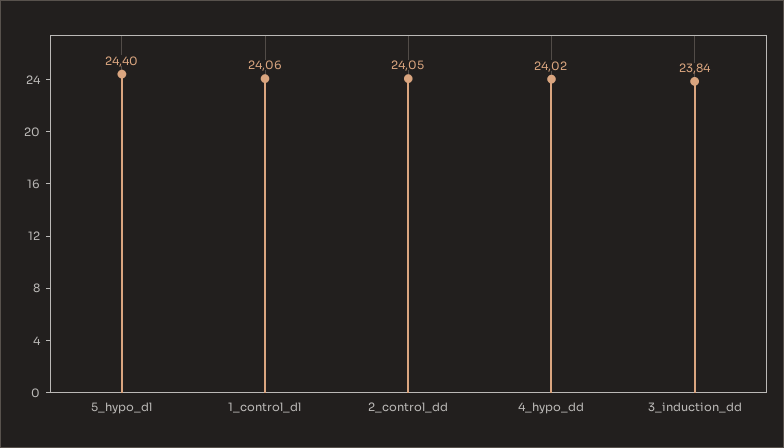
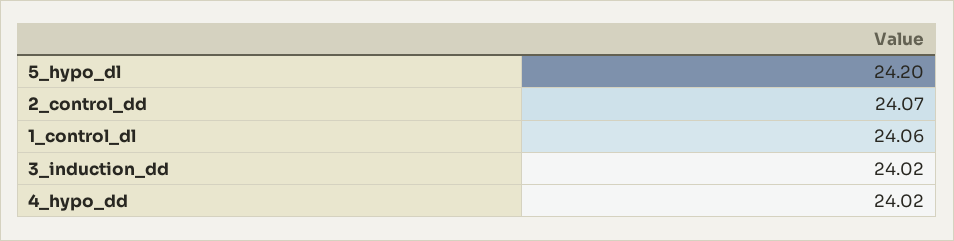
  {
-   "5_hypo_dl": 24.4,
+   "5_hypo_dl": 24.2,
    "1_control_dl": 24.06,
-   "2_control_dd": 24.05,
+   "2_control_dd": 24.07,
    "4_hypo_dd": 24.02,
-   "3_induction_dd": 23.84
+   "3_induction_dd": 24.02
  }

